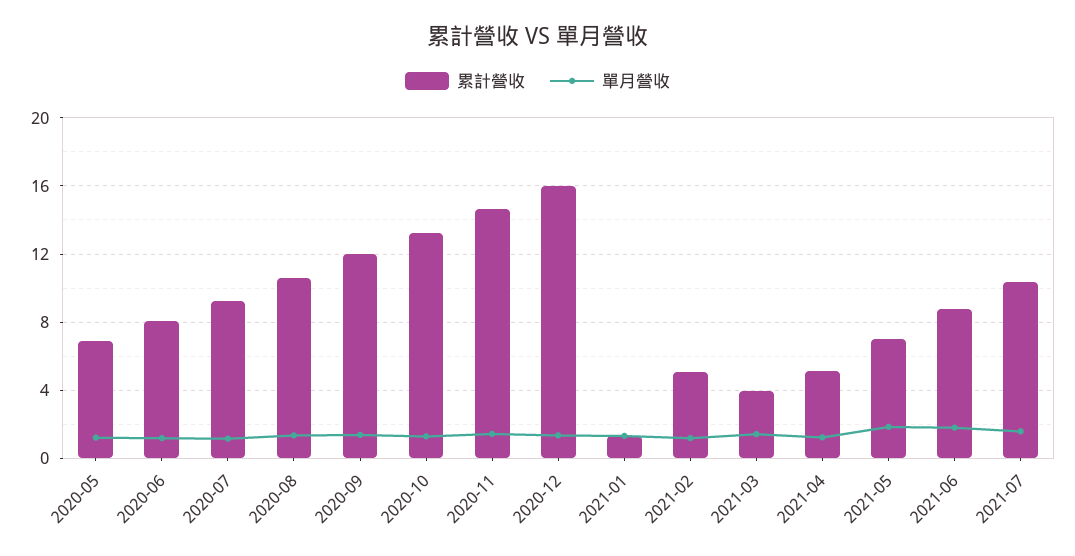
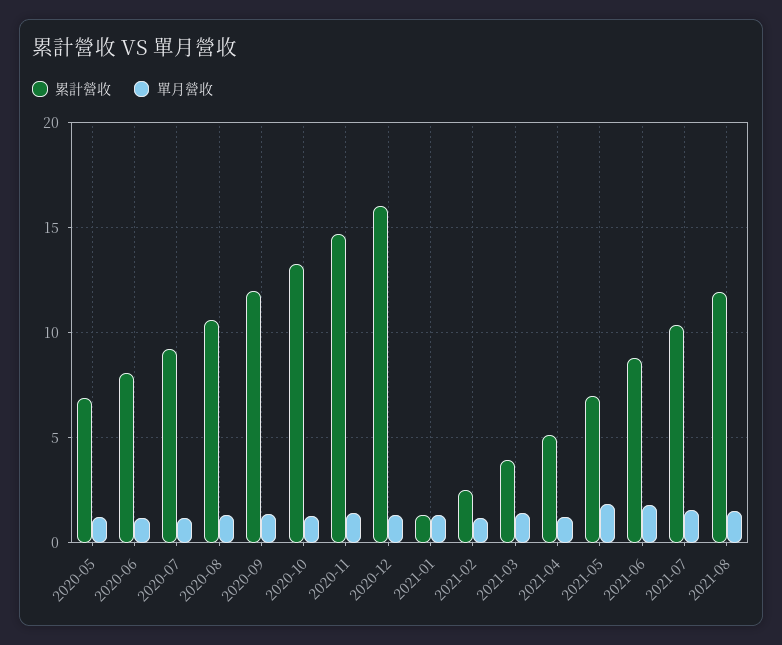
  {
    "累計營收": {
      "2020-05": 7,
      "2020-06": 8,
      "2020-07": 9,
      "2020-08": 10.5,
      "2020-09": 12,
      "2020-10": 13.5,
      "2020-11": 14.5,
      "2020-12": 16,
      "2021-01": 1.5,
-     "2021-02": 5,
+     "2021-02": 2.5,
      "2021-03": 4,
      "2021-04": 5,
      "2021-05": 7,
      "2021-06": 9,
-     "2021-07": 10.5
+     "2021-07": 10.5,
+     "2021-08": 12
    },
    "單月營收": {
      "2020-05": 1,
      "2020-06": 1,
      "2020-07": 1,
      "2020-08": 1.5,
      "2020-09": 1.5,
      "2020-10": 1.5,
      "2020-11": 1.5,
      "2020-12": 1.5,
      "2021-01": 1.5,
      "2021-02": 1,
      "2021-03": 1.5,
      "2021-04": 1,
      "2021-05": 2,
      "2021-06": 2,
-     "2021-07": 1.5
+     "2021-07": 1.5,
+     "2021-08": 1.5
    }
  }

